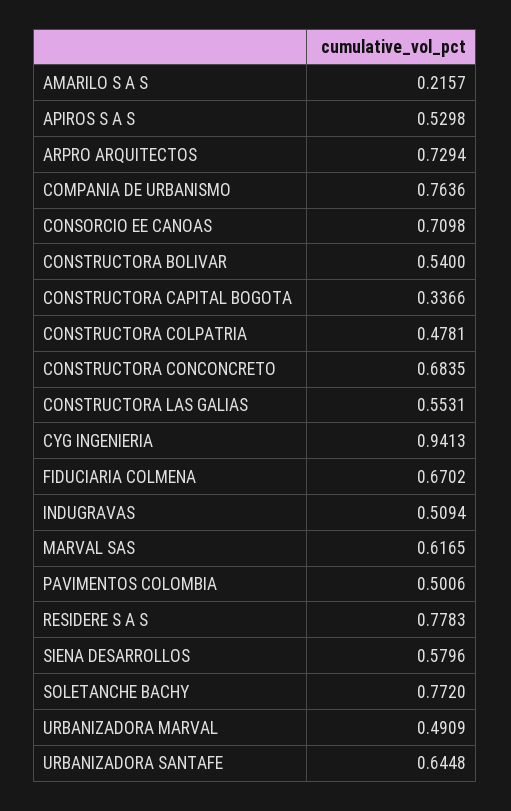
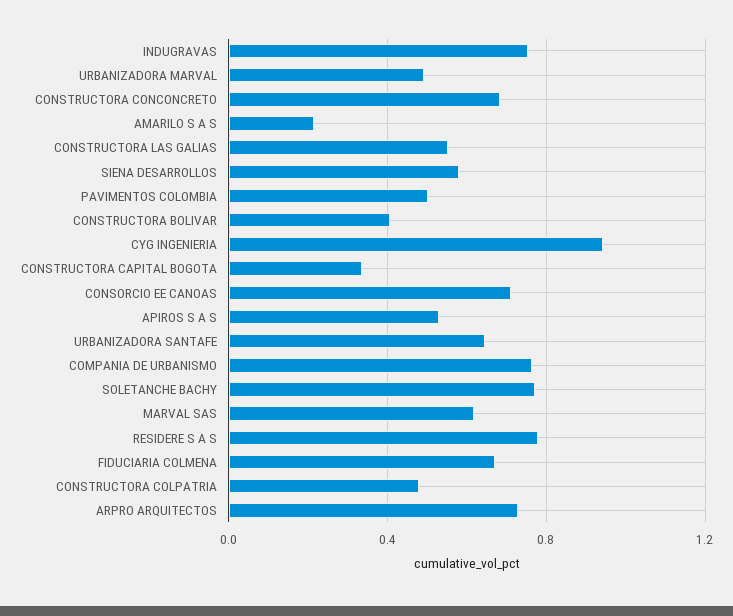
  {
    "AMARILO S A S": 0.2157,
    "APIROS S A S": 0.5298,
    "ARPRO ARQUITECTOS": 0.7294,
    "COMPANIA DE URBANISMO": 0.7636,
    "CONSORCIO EE CANOAS": 0.7098,
-   "CONSTRUCTORA BOLIVAR": 0.54,
+   "CONSTRUCTORA BOLIVAR": 0.4,
    "CONSTRUCTORA CAPITAL BOGOTA": 0.3366,
    "CONSTRUCTORA COLPATRIA": 0.4781,
    "CONSTRUCTORA CONCONCRETO": 0.6835,
    "CONSTRUCTORA LAS GALIAS": 0.5531,
    "CYG INGENIERIA": 0.9413,
    "FIDUCIARIA COLMENA": 0.6702,
-   "INDUGRAVAS": 0.5094,
+   "INDUGRAVAS": 0.75,
    "MARVAL SAS": 0.6165,
    "PAVIMENTOS COLOMBIA": 0.5006,
    "RESIDERE S A S": 0.7783,
    "SIENA DESARROLLOS": 0.5796,
    "SOLETANCHE BACHY": 0.772,
    "URBANIZADORA MARVAL": 0.4909,
    "URBANIZADORA SANTAFE": 0.6448
  }

